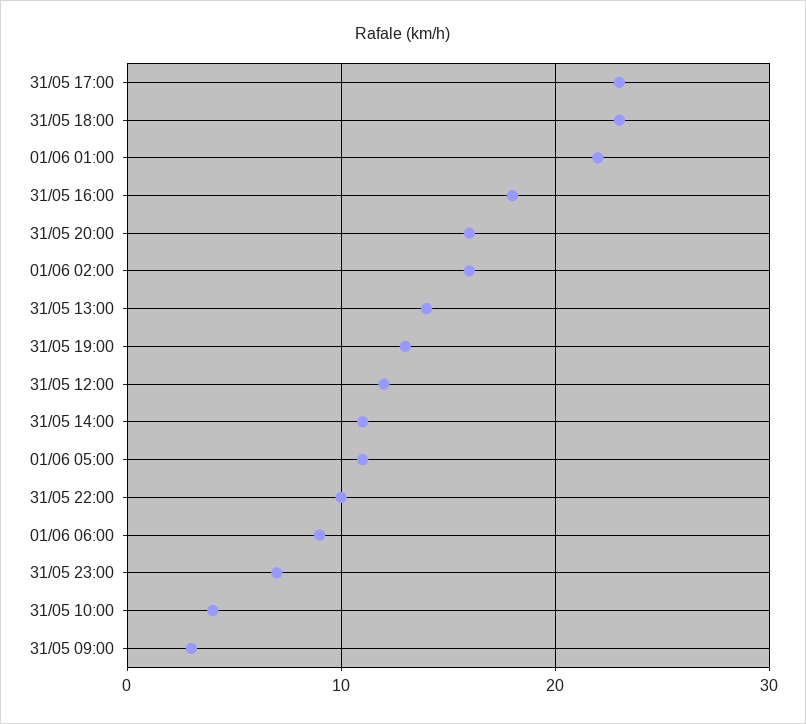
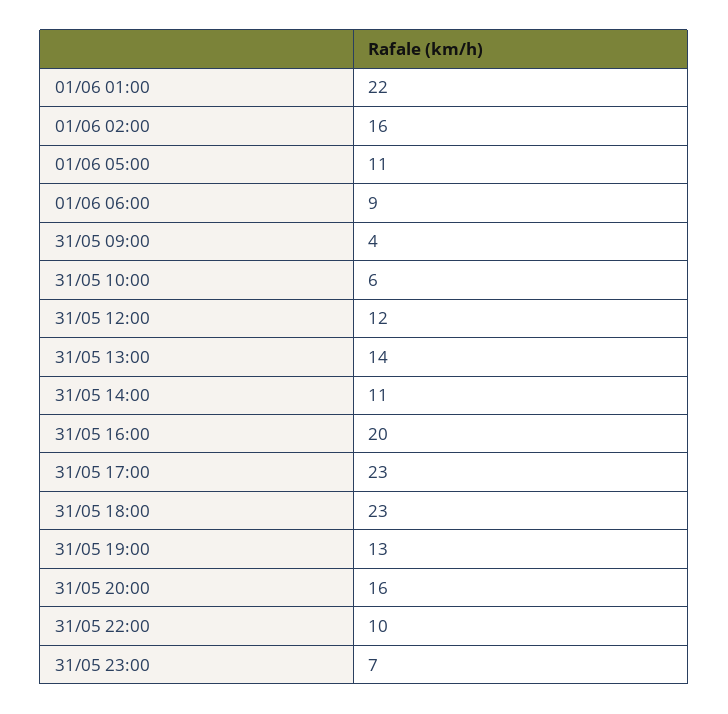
  {
    "31/05 17:00": 23,
    "31/05 18:00": 23,
    "01/06 01:00": 22,
-   "31/05 16:00": 18,
+   "31/05 16:00": 20,
    "31/05 20:00": 16,
    "01/06 02:00": 16,
    "31/05 13:00": 14,
    "31/05 19:00": 13,
    "31/05 12:00": 12,
    "31/05 14:00": 11,
    "01/06 05:00": 11,
    "31/05 22:00": 10,
    "01/06 06:00": 9,
    "31/05 23:00": 7,
-   "31/05 10:00": 4,
+   "31/05 10:00": 6,
-   "31/05 09:00": 3
+   "31/05 09:00": 4
  }

